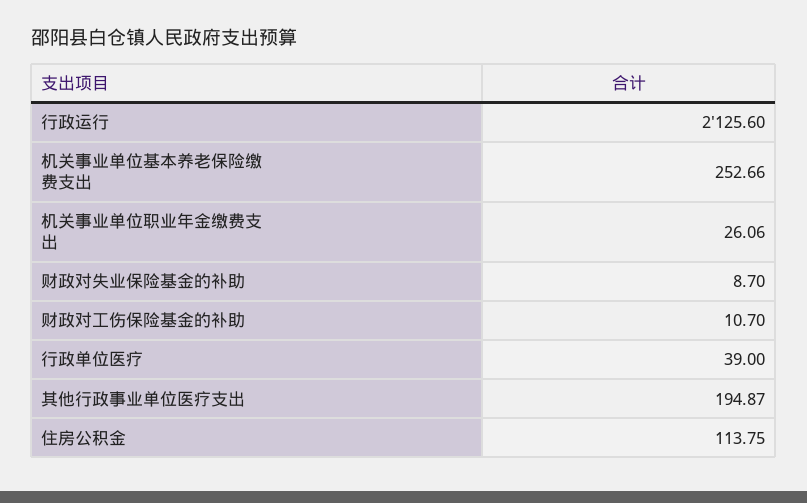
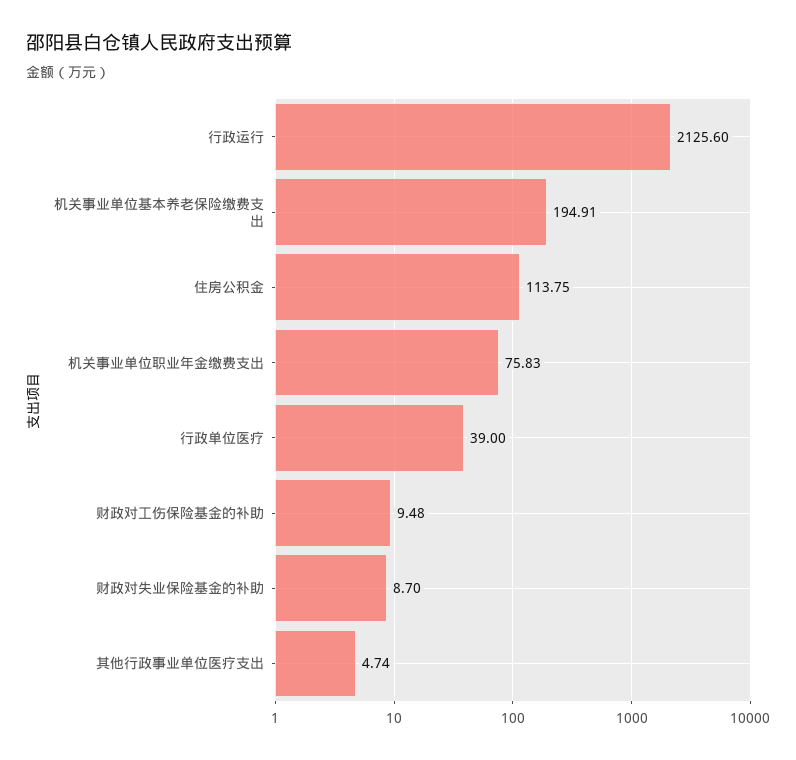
  {
    "行政运行": 2125.6,
-   "机关事业单位基本养老保险缴费支出": 252.66,
+   "机关事业单位基本养老保险缴费支出": 194.91,
-   "机关事业单位职业年金缴费支出": 26.06,
+   "机关事业单位职业年金缴费支出": 75.83,
    "财政对失业保险基金的补助": 8.7,
-   "财政对工伤保险基金的补助": 10.7,
+   "财政对工伤保险基金的补助": 9.48,
    "行政单位医疗": 39,
-   "其他行政事业单位医疗支出": 194.87,
+   "其他行政事业单位医疗支出": 4.74,
    "住房公积金": 113.75
  }

